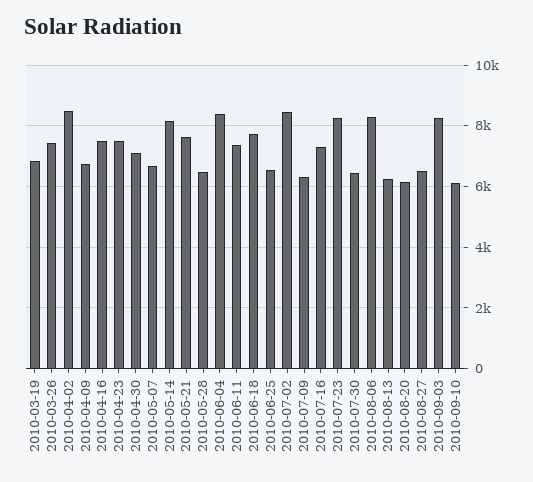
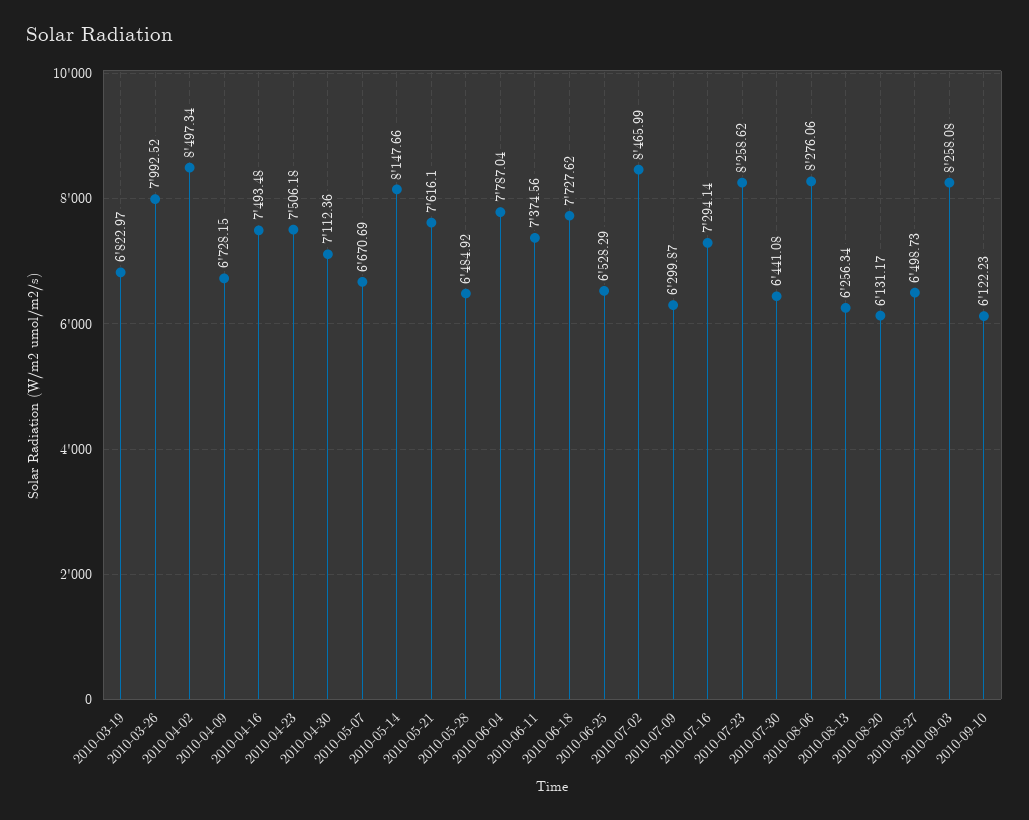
  {
    "2010-03-19": 6822.97,
-   "2010-03-26": 7400,
+   "2010-03-26": 7992.52,
    "2010-04-02": 8497.34,
    "2010-04-09": 6728.15,
    "2010-04-16": 7493.48,
    "2010-04-23": 7506.18,
    "2010-04-30": 7112.36,
    "2010-05-07": 6670.69,
    "2010-05-14": 8147.66,
    "2010-05-21": 7616.1,
    "2010-05-28": 6484.92,
-   "2010-06-04": 8400,
+   "2010-06-04": 7787.04,
    "2010-06-11": 7374.56,
    "2010-06-18": 7727.62,
    "2010-06-25": 6528.29,
    "2010-07-02": 8465.99,
    "2010-07-09": 6299.87,
    "2010-07-16": 7294.14,
    "2010-07-23": 8258.62,
    "2010-07-30": 6441.08,
    "2010-08-06": 8276.06,
    "2010-08-13": 6256.34,
    "2010-08-20": 6131.17,
    "2010-08-27": 6498.73,
    "2010-09-03": 8258.08,
    "2010-09-10": 6122.23
  }

